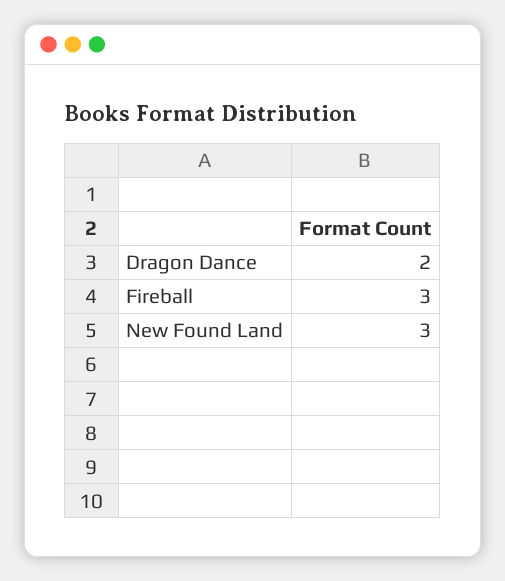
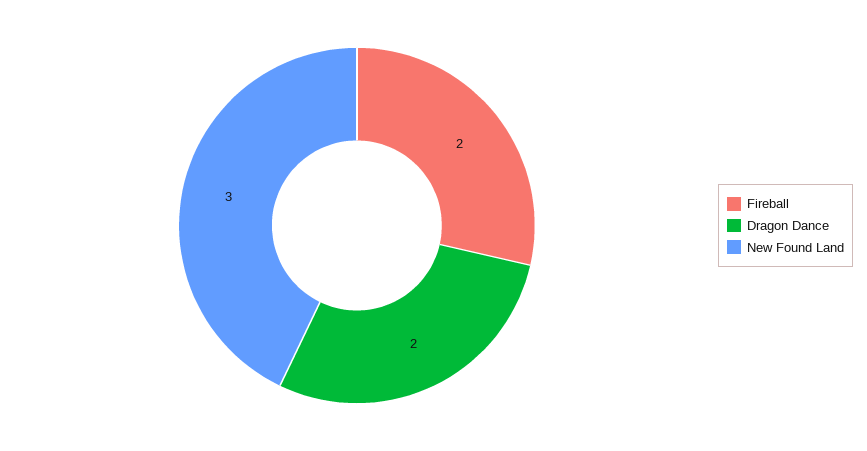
  {
    "Dragon Dance": 2,
-   "Fireball": 3,
+   "Fireball": 2,
    "New Found Land": 3
  }

